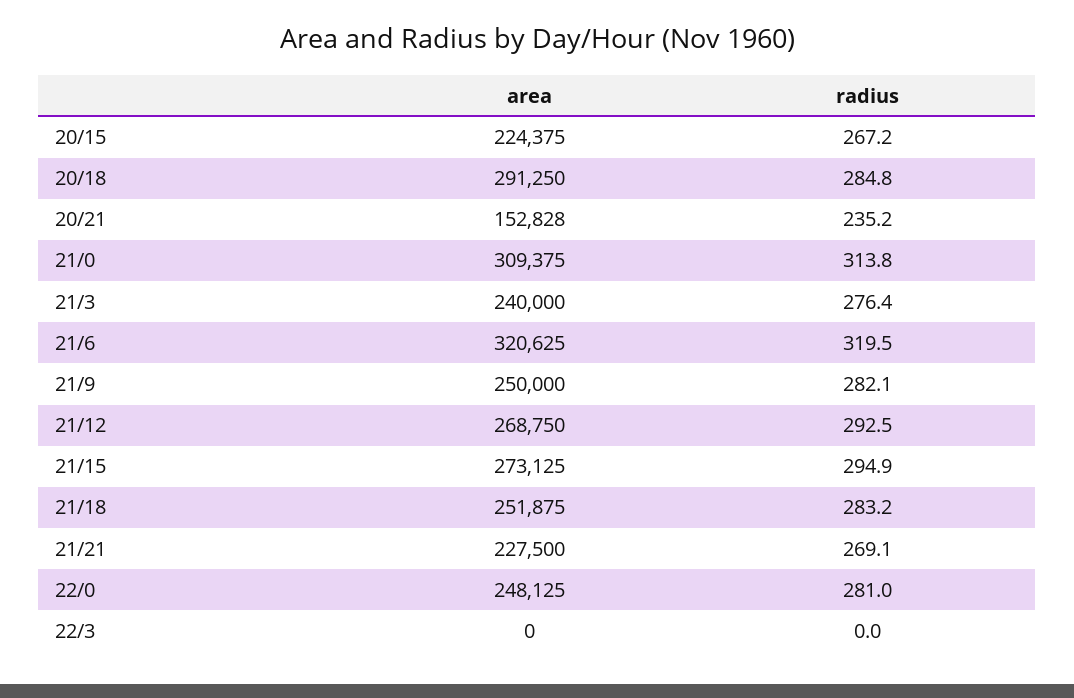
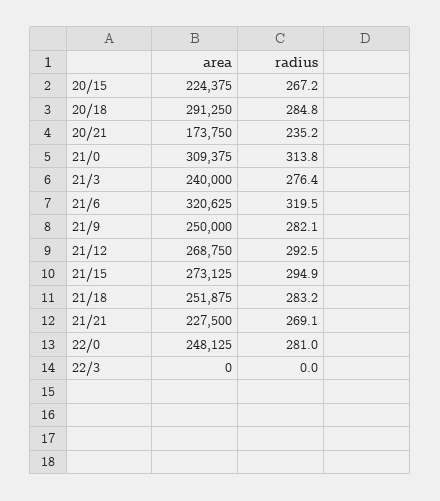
  {
    "area": {
      "20/15": 224375,
      "20/18": 291250,
-     "20/21": 152828,
+     "20/21": 173750,
      "21/0": 309375,
      "21/3": 240000,
      "21/6": 320625,
      "21/9": 250000,
      "21/12": 268750,
      "21/15": 273125,
      "21/18": 251875,
      "21/21": 227500,
      "22/0": 248125,
      "22/3": 0
    },
    "radius": {
      "20/15": 267.2,
      "20/18": 284.8,
      "20/21": 235.2,
      "21/0": 313.8,
      "21/3": 276.4,
      "21/6": 319.5,
      "21/9": 282.1,
      "21/12": 292.5,
      "21/15": 294.9,
      "21/18": 283.2,
      "21/21": 269.1,
      "22/0": 281,
      "22/3": 0
    }
  }

